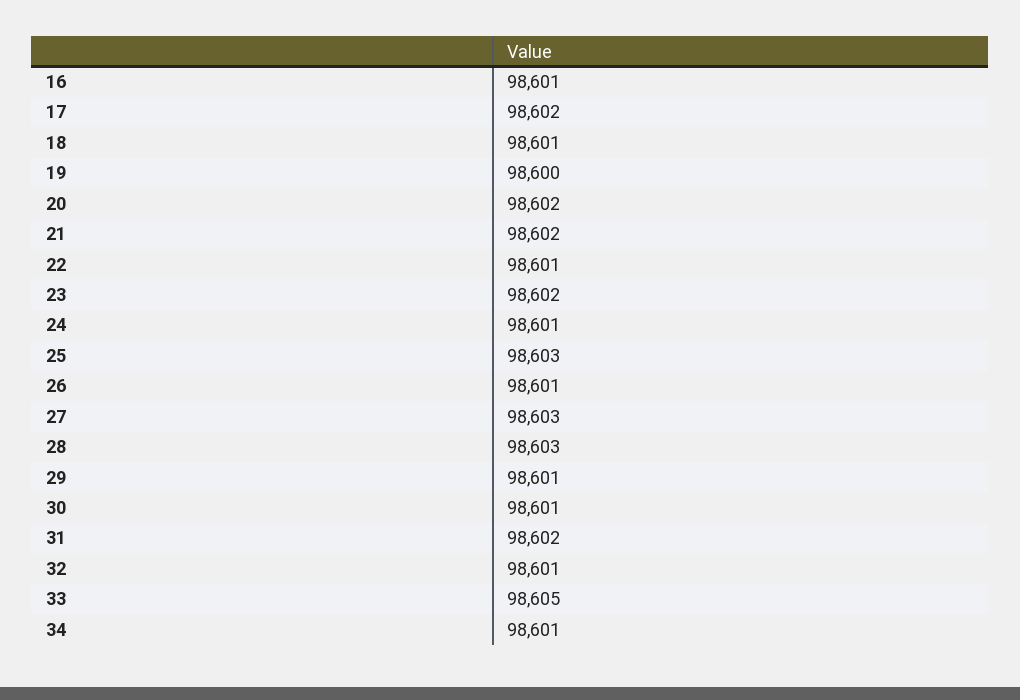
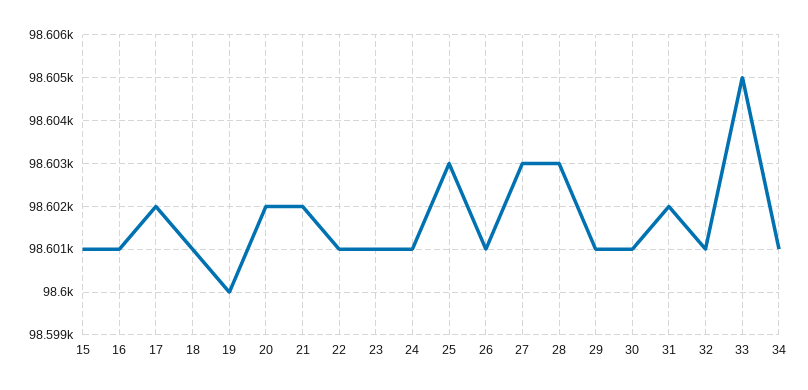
  {
    "16": 98601,
    "17": 98602,
    "18": 98601,
    "19": 98600,
    "20": 98602,
    "21": 98602,
    "22": 98601,
-   "23": 98602,
+   "23": 98601,
    "24": 98601,
    "25": 98603,
    "26": 98601,
    "27": 98603,
    "28": 98603,
    "29": 98601,
    "30": 98601,
    "31": 98602,
    "32": 98601,
    "33": 98605,
-   "34": 98601
+   "34": 98601,
+   "15": 98601
  }

